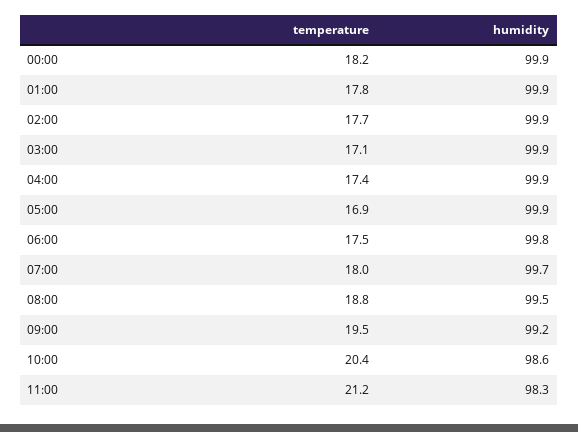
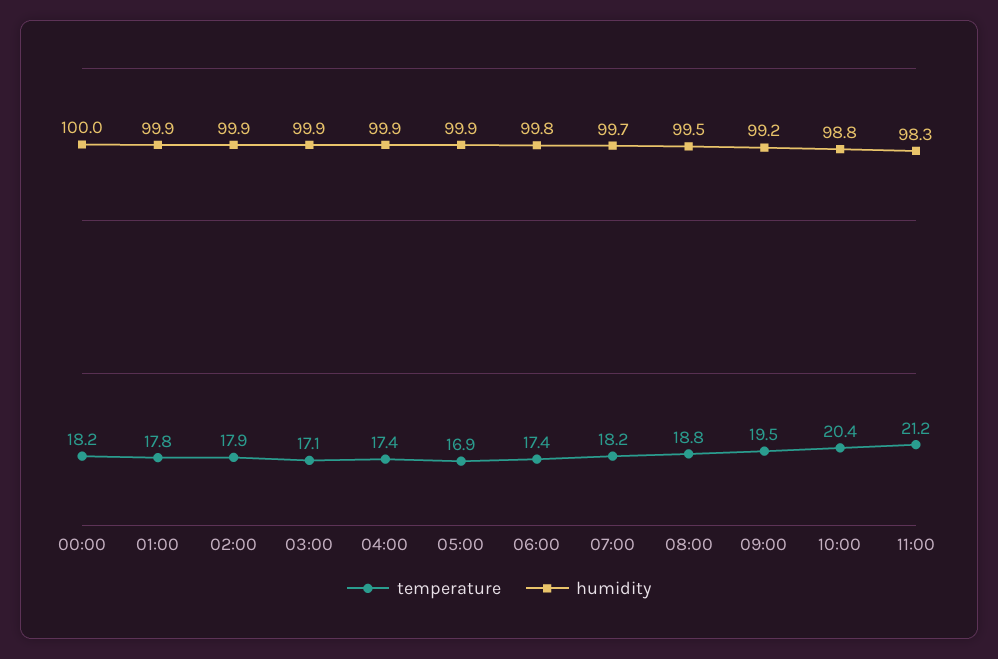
  {
    "temperature": {
      "00:00": 18.2,
      "01:00": 17.8,
-     "02:00": 17.7,
+     "02:00": 17.9,
      "03:00": 17.1,
      "04:00": 17.4,
      "05:00": 16.9,
-     "06:00": 17.5,
+     "06:00": 17.4,
-     "07:00": 18,
+     "07:00": 18.2,
      "08:00": 18.8,
      "09:00": 19.5,
      "10:00": 20.4,
      "11:00": 21.2
    },
    "humidity": {
-     "00:00": 99.9,
+     "00:00": 100,
      "01:00": 99.9,
      "02:00": 99.9,
      "03:00": 99.9,
      "04:00": 99.9,
      "05:00": 99.9,
      "06:00": 99.8,
      "07:00": 99.7,
      "08:00": 99.5,
      "09:00": 99.2,
-     "10:00": 98.6,
+     "10:00": 98.8,
      "11:00": 98.3
    }
  }

